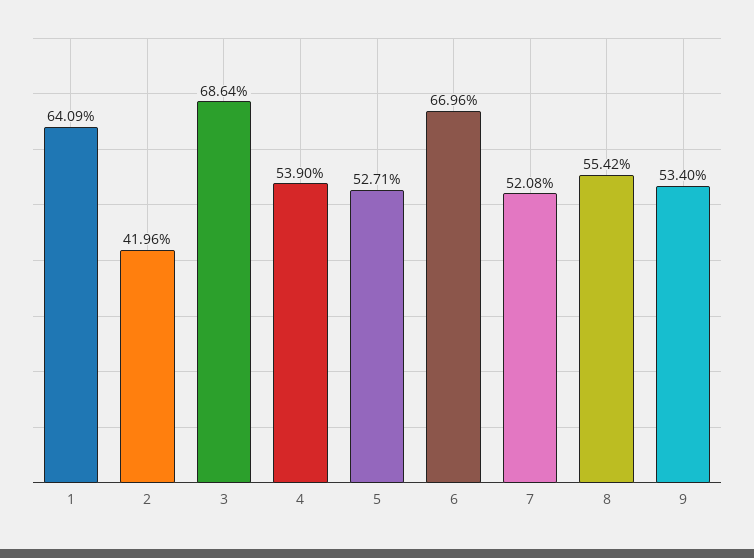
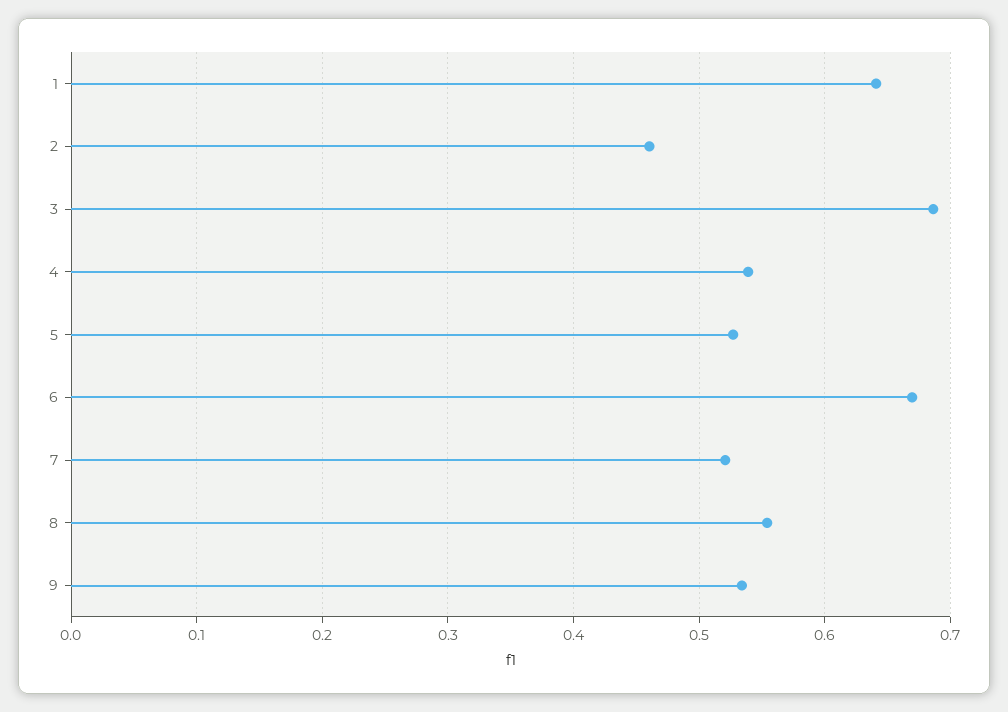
  {
    "1": 0.6409,
-   "2": 0.4196,
+   "2": 0.46,
    "3": 0.6864,
    "4": 0.539,
    "5": 0.5271,
    "6": 0.6696,
    "7": 0.5208,
    "8": 0.5542,
    "9": 0.534
  }

